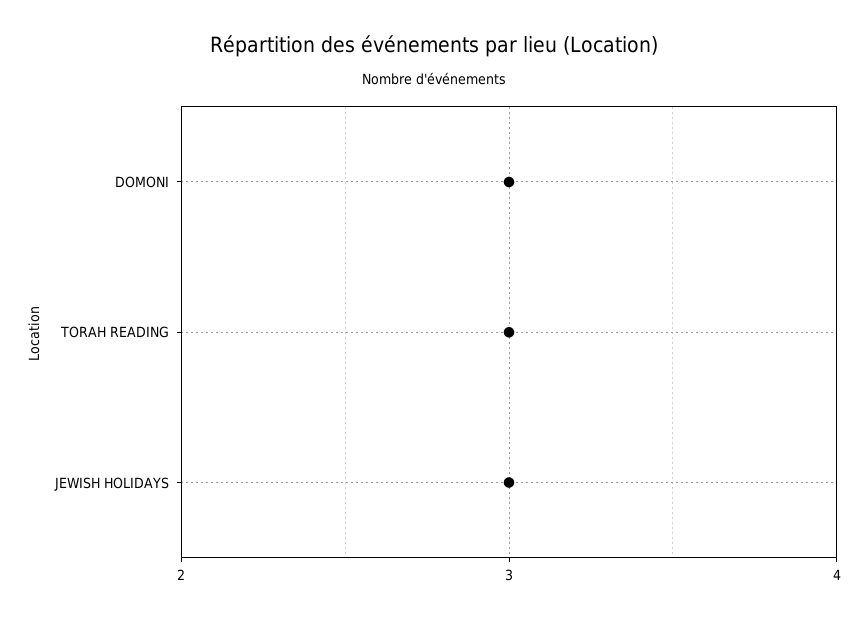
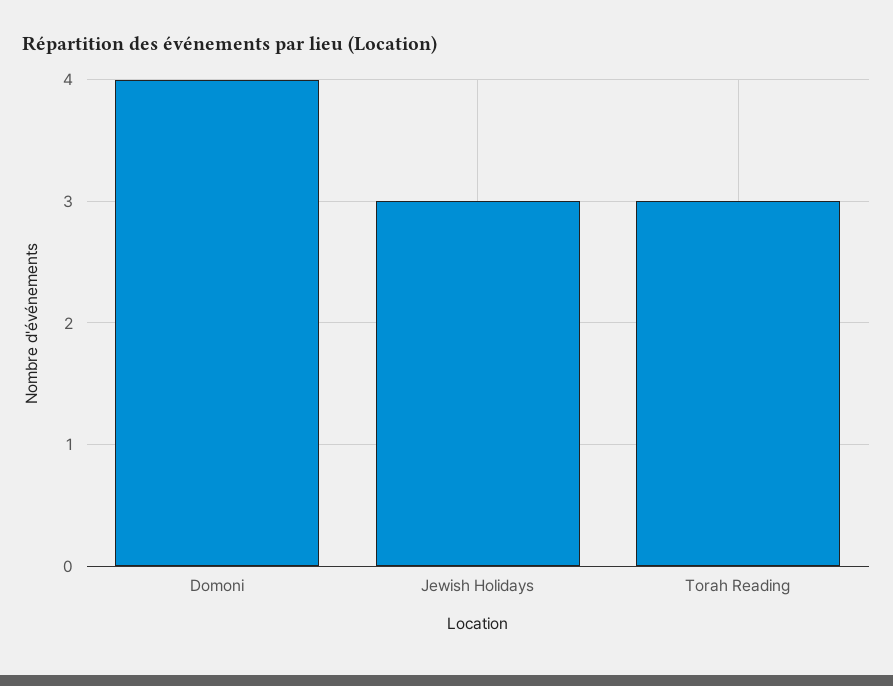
  {
-   "DOMONI": 3,
+   "DOMONI": 4,
    "TORAH READING": 3,
    "JEWISH HOLIDAYS": 3
  }

